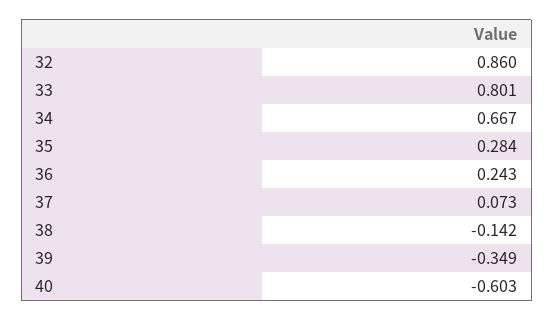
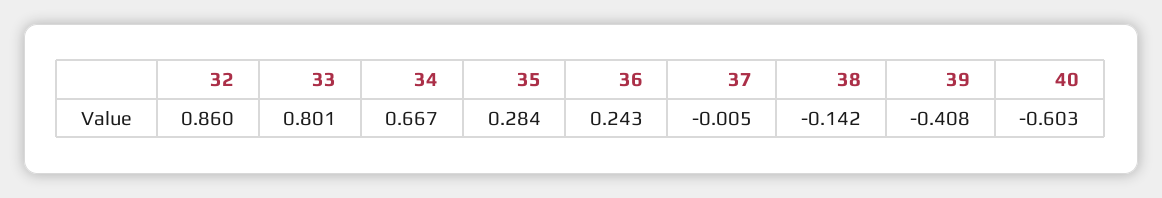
  {
    "32": 0.86,
    "33": 0.801,
    "34": 0.667,
    "35": 0.284,
    "36": 0.243,
-   "37": 0.073,
+   "37": -0.005,
    "38": -0.142,
-   "39": -0.349,
+   "39": -0.408,
    "40": -0.603
  }

